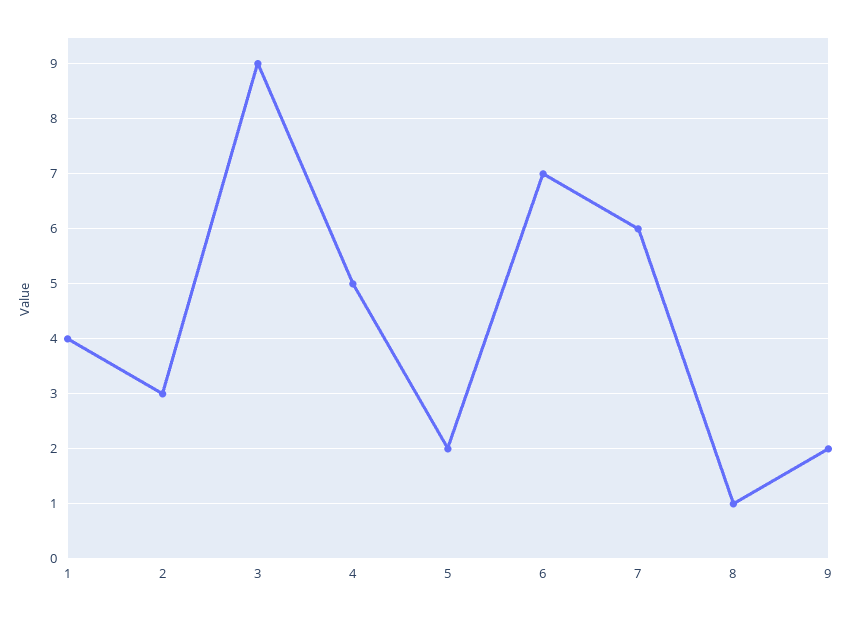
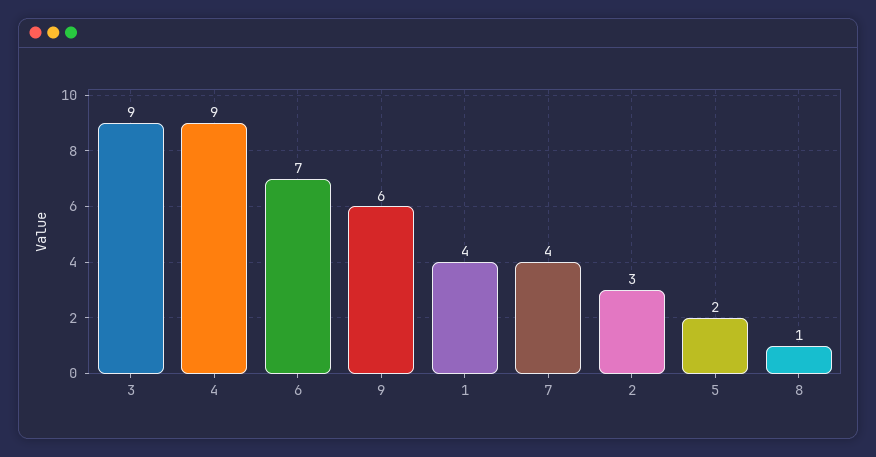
  {
    "1": 4,
    "2": 3,
    "3": 9,
-   "4": 5,
+   "4": 9,
    "5": 2,
    "6": 7,
-   "7": 6,
+   "7": 4,
    "8": 1,
-   "9": 2
+   "9": 6
  }

